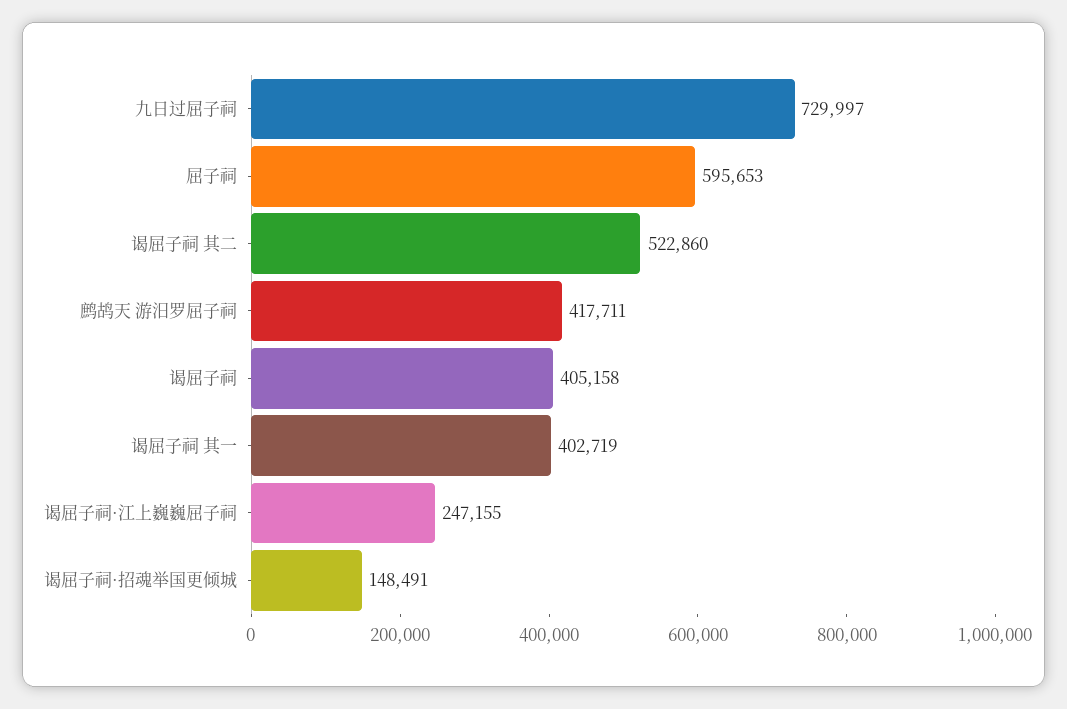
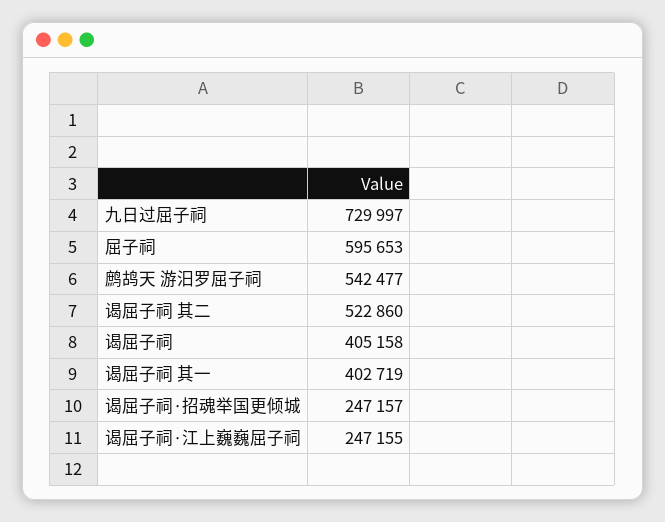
  {
    "九日过屈子祠": 729997,
    "屈子祠": 595653,
    "谒屈子祠 其二": 522860,
-   "鹧鸪天 游汨罗屈子祠": 417711,
+   "鹧鸪天 游汨罗屈子祠": 542477,
    "谒屈子祠": 405158,
    "谒屈子祠 其一": 402719,
    "谒屈子祠·江上巍巍屈子祠": 247155,
-   "谒屈子祠·招魂举国更倾城": 148491
+   "谒屈子祠·招魂举国更倾城": 247157
  }

